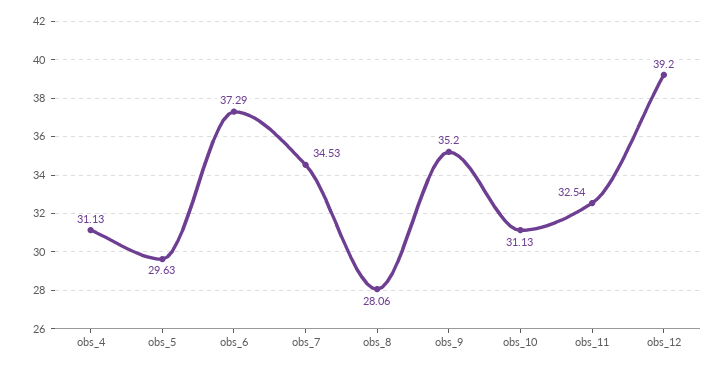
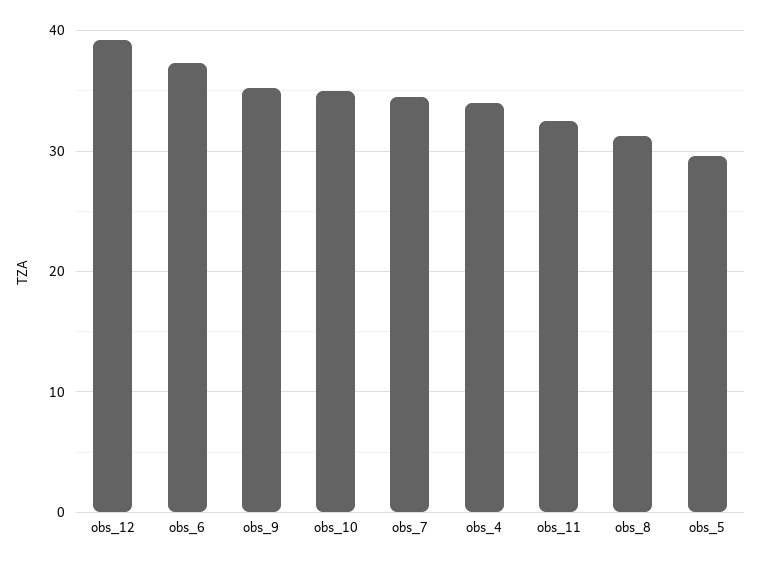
  {
-   "obs_4": 31.13,
+   "obs_4": 34,
    "obs_5": 29.63,
    "obs_6": 37.29,
    "obs_7": 34.53,
-   "obs_8": 28.06,
+   "obs_8": 31,
    "obs_9": 35.2,
-   "obs_10": 31.13,
+   "obs_10": 35,
    "obs_11": 32.54,
    "obs_12": 39.2
  }

